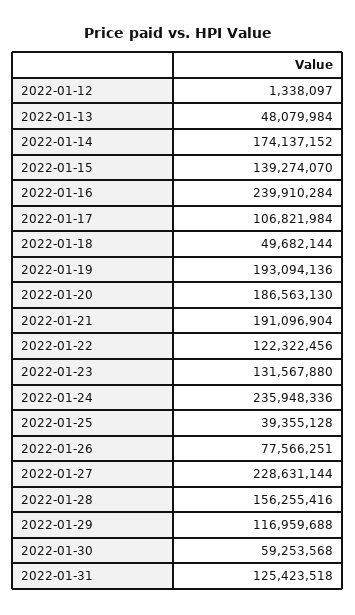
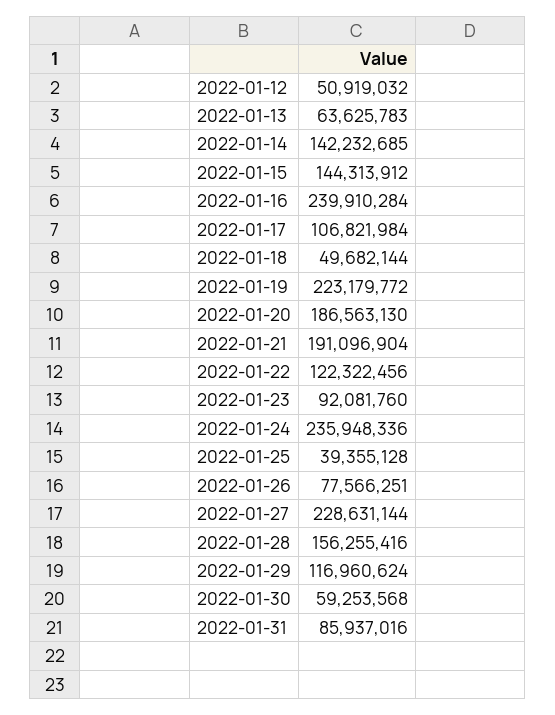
  {
-   "2022-01-12": 1338097,
+   "2022-01-12": 50919032,
-   "2022-01-13": 48079984,
+   "2022-01-13": 63625783,
-   "2022-01-14": 174137152,
+   "2022-01-14": 142232685,
-   "2022-01-15": 139274070,
+   "2022-01-15": 144313912,
    "2022-01-16": 239910284,
    "2022-01-17": 106821984,
    "2022-01-18": 49682144,
-   "2022-01-19": 193094136,
+   "2022-01-19": 223179772,
    "2022-01-20": 186563130,
    "2022-01-21": 191096904,
    "2022-01-22": 122322456,
-   "2022-01-23": 131567880,
+   "2022-01-23": 92081760,
    "2022-01-24": 235948336,
    "2022-01-25": 39355128,
    "2022-01-26": 77566251,
    "2022-01-27": 228631144,
    "2022-01-28": 156255416,
-   "2022-01-29": 116959688,
+   "2022-01-29": 116960624,
    "2022-01-30": 59253568,
-   "2022-01-31": 125423518
+   "2022-01-31": 85937016
  }

